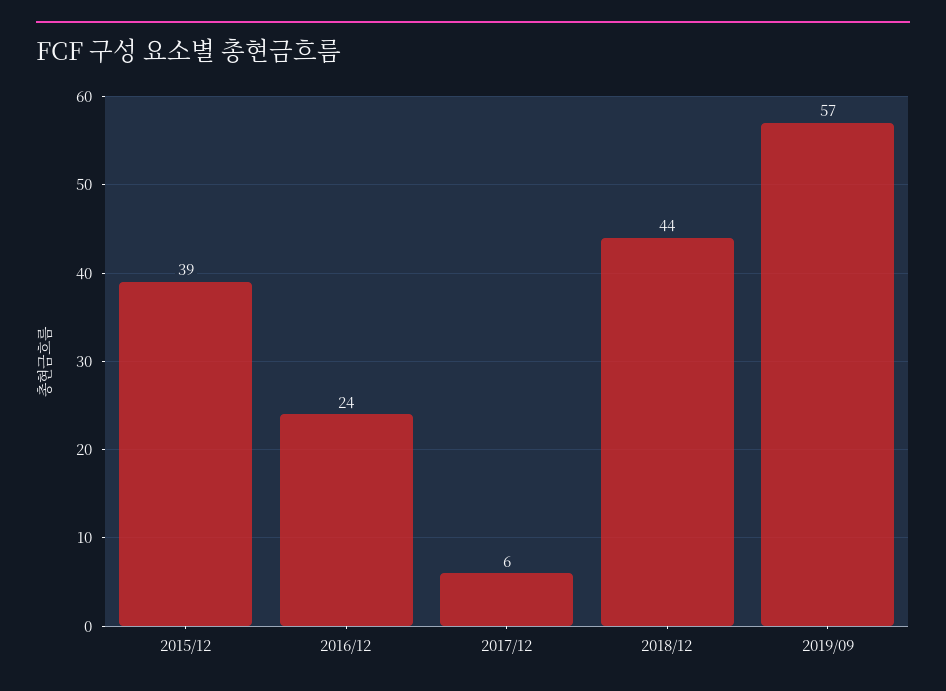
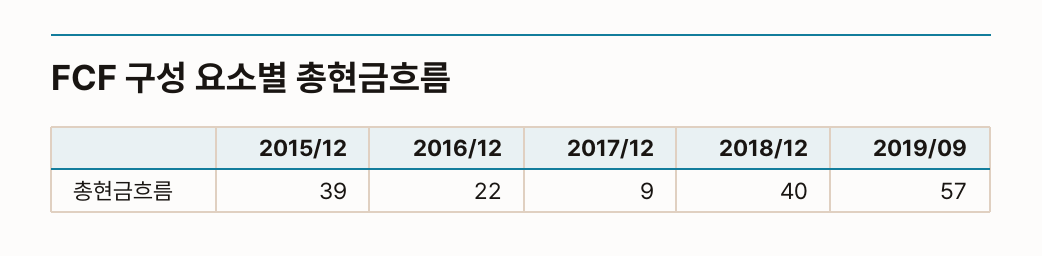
  {
    "2015/12": 39,
-   "2016/12": 24,
+   "2016/12": 22,
-   "2017/12": 6,
+   "2017/12": 9,
-   "2018/12": 44,
+   "2018/12": 40,
    "2019/09": 57
  }

